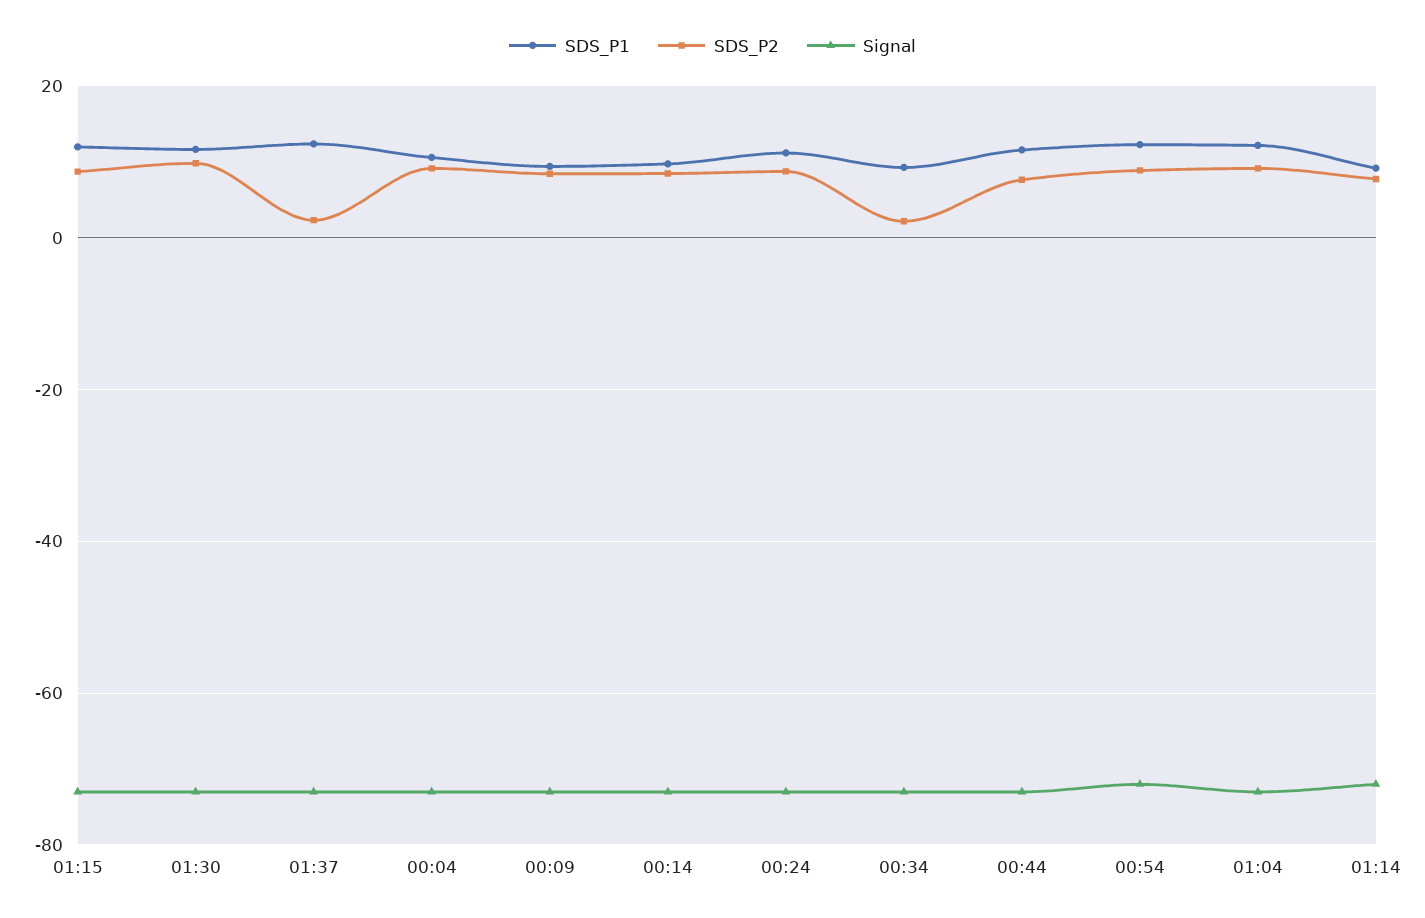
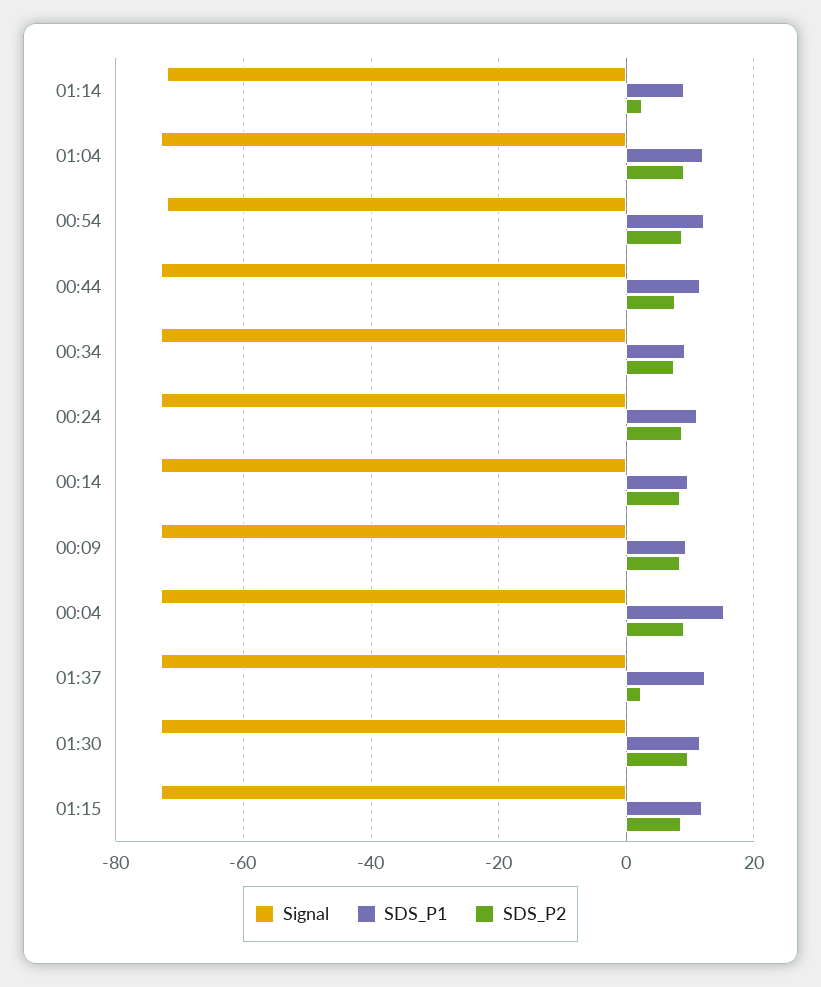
  {
    "SDS_P1": {
      "01:15": 12,
      "01:30": 12,
      "01:37": 12,
-     "00:04": 10,
+     "00:04": 16,
      "00:09": 10,
      "00:14": 10,
      "00:24": 12,
      "00:34": 10,
      "00:44": 12,
      "00:54": 12,
      "01:04": 12,
      "01:14": 10
    },
    "SDS_P2": {
      "01:15": 8,
      "01:30": 10,
      "01:37": 2,
      "00:04": 10,
      "00:09": 8,
      "00:14": 8,
      "00:24": 8,
-     "00:34": 2,
+     "00:34": 8,
      "00:44": 8,
      "00:54": 8,
      "01:04": 10,
-     "01:14": 8
+     "01:14": 2
    },
    "Signal": {
      "01:15": -74,
      "01:30": -74,
      "01:37": -74,
      "00:04": -74,
      "00:09": -74,
      "00:14": -74,
      "00:24": -74,
      "00:34": -74,
      "00:44": -74,
      "00:54": -72,
      "01:04": -74,
      "01:14": -72
    }
  }

